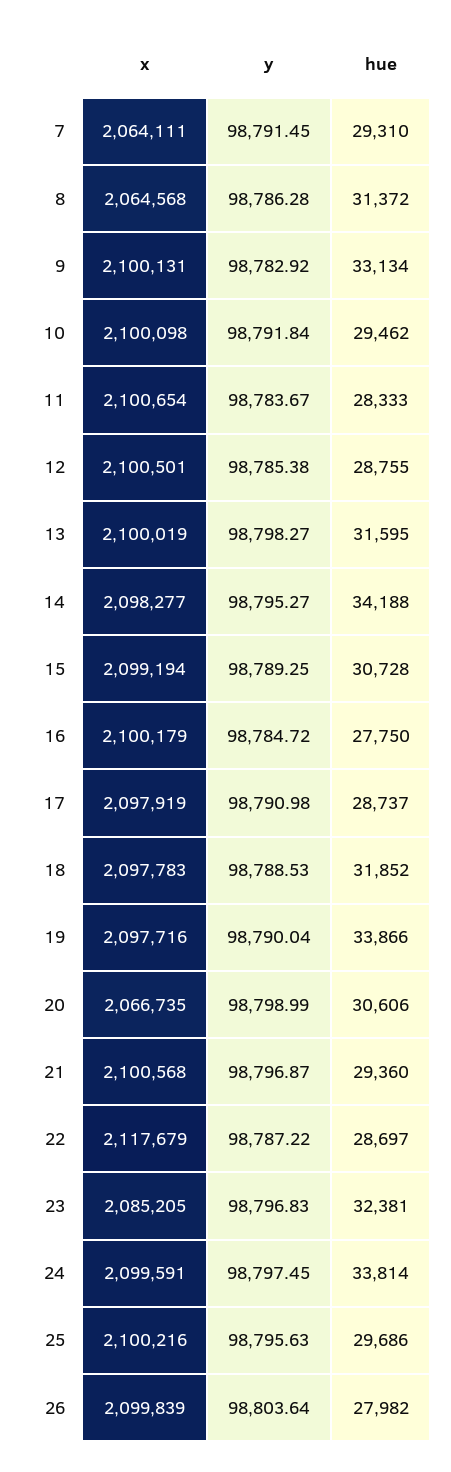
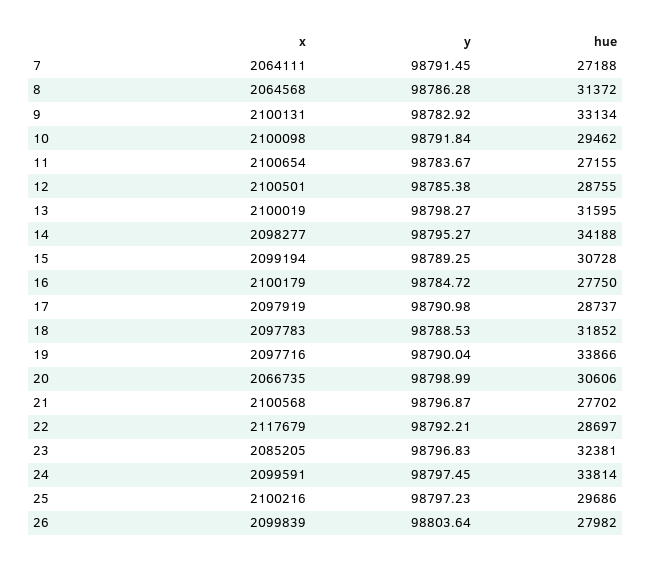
  {
    "x": {
      "7": 2064111,
      "8": 2064568,
      "9": 2100131,
      "10": 2100098,
      "11": 2100654,
      "12": 2100501,
      "13": 2100019,
      "14": 2098277,
      "15": 2099194,
      "16": 2100179,
      "17": 2097919,
      "18": 2097783,
      "19": 2097716,
      "20": 2066735,
      "21": 2100568,
      "22": 2117679,
      "23": 2085205,
      "24": 2099591,
      "25": 2100216,
      "26": 2099839
    },
    "y": {
      "7": 98791.45,
      "8": 98786.28,
      "9": 98782.92,
      "10": 98791.84,
      "11": 98783.67,
      "12": 98785.38,
      "13": 98798.27,
      "14": 98795.27,
      "15": 98789.25,
      "16": 98784.72,
      "17": 98790.98,
      "18": 98788.53,
      "19": 98790.04,
      "20": 98798.99,
      "21": 98796.87,
-     "22": 98787.22,
+     "22": 98792.21,
      "23": 98796.83,
      "24": 98797.45,
-     "25": 98795.63,
+     "25": 98797.23,
      "26": 98803.64
    },
    "hue": {
-     "7": 29310,
+     "7": 27188,
      "8": 31372,
      "9": 33134,
      "10": 29462,
-     "11": 28333,
+     "11": 27155,
      "12": 28755,
      "13": 31595,
      "14": 34188,
      "15": 30728,
      "16": 27750,
      "17": 28737,
      "18": 31852,
      "19": 33866,
      "20": 30606,
-     "21": 29360,
+     "21": 27702,
      "22": 28697,
      "23": 32381,
      "24": 33814,
      "25": 29686,
      "26": 27982
    }
  }

